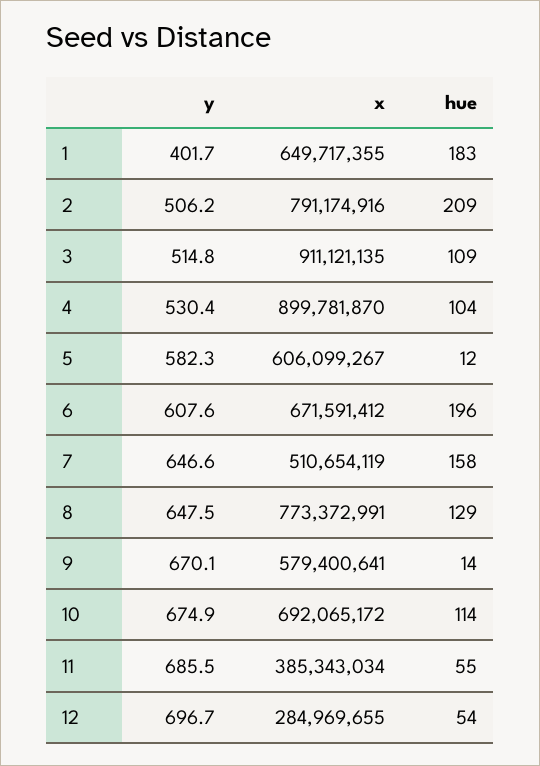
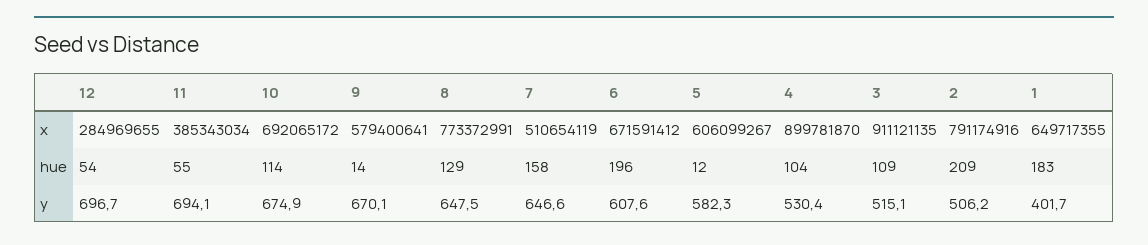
  {
    "y": {
      "1": 401.7,
      "2": 506.2,
-     "3": 514.8,
+     "3": 515.1,
      "4": 530.4,
      "5": 582.3,
      "6": 607.6,
      "7": 646.6,
      "8": 647.5,
      "9": 670.1,
      "10": 674.9,
-     "11": 685.5,
+     "11": 694.1,
      "12": 696.7
    },
    "x": {
      "1": 649717355,
      "2": 791174916,
      "3": 911121135,
      "4": 899781870,
      "5": 606099267,
      "6": 671591412,
      "7": 510654119,
      "8": 773372991,
      "9": 579400641,
      "10": 692065172,
      "11": 385343034,
      "12": 284969655
    },
    "hue": {
      "1": 183,
      "2": 209,
      "3": 109,
      "4": 104,
      "5": 12,
      "6": 196,
      "7": 158,
      "8": 129,
      "9": 14,
      "10": 114,
      "11": 55,
      "12": 54
    }
  }

